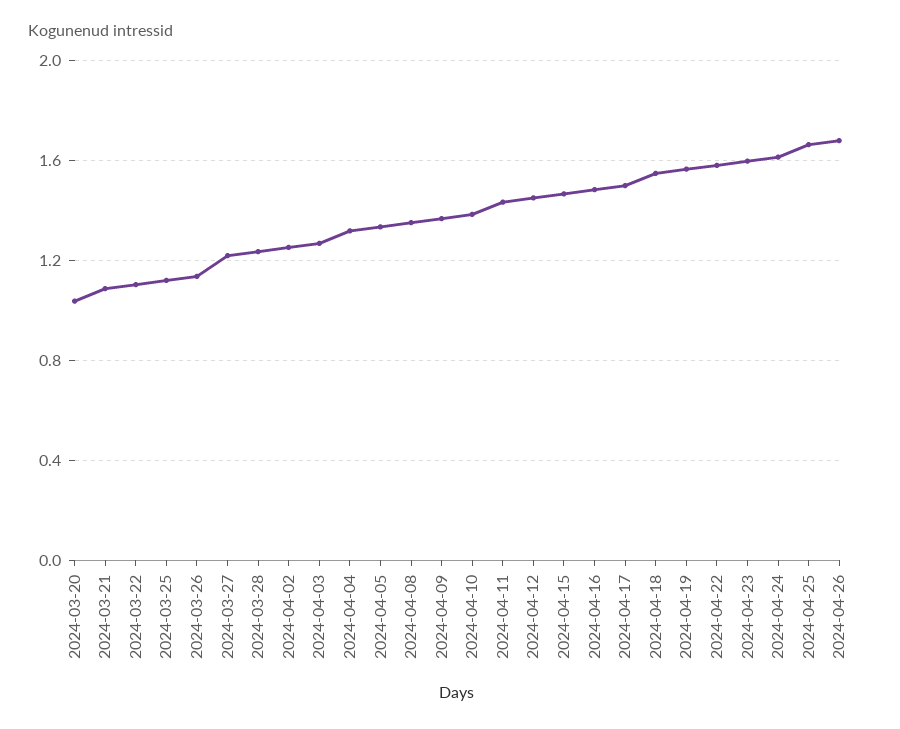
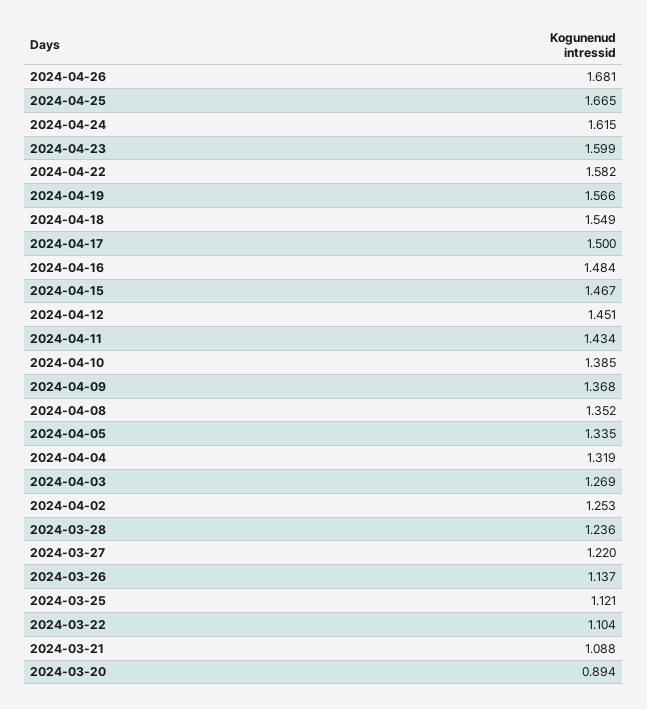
  {
-   "2024-03-20": 1.05,
+   "2024-03-20": 0.894,
    "2024-03-21": 1.088,
    "2024-03-22": 1.104,
    "2024-03-25": 1.121,
    "2024-03-26": 1.137,
    "2024-03-27": 1.22,
    "2024-03-28": 1.236,
    "2024-04-02": 1.253,
    "2024-04-03": 1.269,
    "2024-04-04": 1.319,
    "2024-04-05": 1.335,
    "2024-04-08": 1.352,
    "2024-04-09": 1.368,
    "2024-04-10": 1.385,
    "2024-04-11": 1.434,
    "2024-04-12": 1.451,
    "2024-04-15": 1.467,
    "2024-04-16": 1.484,
    "2024-04-17": 1.5,
    "2024-04-18": 1.549,
    "2024-04-19": 1.566,
    "2024-04-22": 1.582,
    "2024-04-23": 1.599,
    "2024-04-24": 1.615,
    "2024-04-25": 1.665,
    "2024-04-26": 1.681
  }

